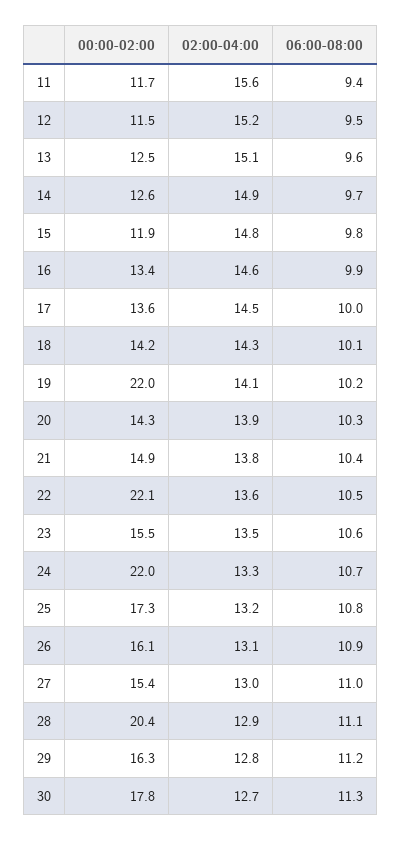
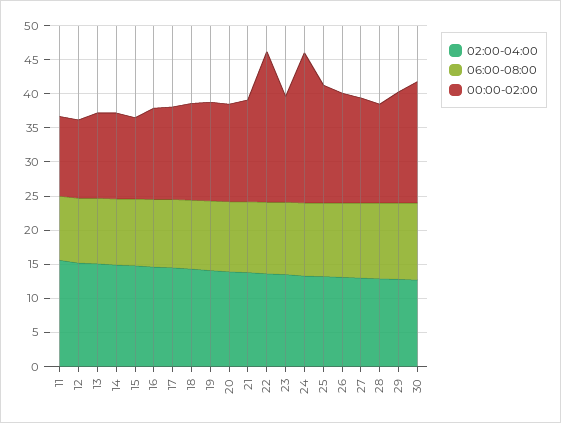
  {
    "00:00-02:00": {
      "11": 11.7,
      "12": 11.5,
      "13": 12.5,
      "14": 12.6,
      "15": 11.9,
      "16": 13.4,
      "17": 13.6,
      "18": 14.2,
-     "19": 22,
+     "19": 15,
      "20": 14.3,
      "21": 14.9,
      "22": 22.1,
      "23": 15.5,
      "24": 22,
      "25": 17.3,
      "26": 16.1,
      "27": 15.4,
-     "28": 20.4,
+     "28": 15,
      "29": 16.3,
      "30": 17.8
    },
    "02:00-04:00": {
      "11": 15.6,
      "12": 15.2,
      "13": 15.1,
      "14": 14.9,
      "15": 14.8,
      "16": 14.6,
      "17": 14.5,
      "18": 14.3,
      "19": 14.1,
      "20": 13.9,
      "21": 13.8,
      "22": 13.6,
      "23": 13.5,
      "24": 13.3,
      "25": 13.2,
      "26": 13.1,
      "27": 13,
      "28": 12.9,
      "29": 12.8,
      "30": 12.7
    },
    "06:00-08:00": {
      "11": 9.4,
      "12": 9.5,
      "13": 9.6,
      "14": 9.7,
      "15": 9.8,
      "16": 9.9,
      "17": 10,
      "18": 10.1,
      "19": 10.2,
      "20": 10.3,
      "21": 10.4,
      "22": 10.5,
      "23": 10.6,
      "24": 10.7,
      "25": 10.8,
      "26": 10.9,
      "27": 11,
      "28": 11.1,
      "29": 11.2,
      "30": 11.3
    }
  }

